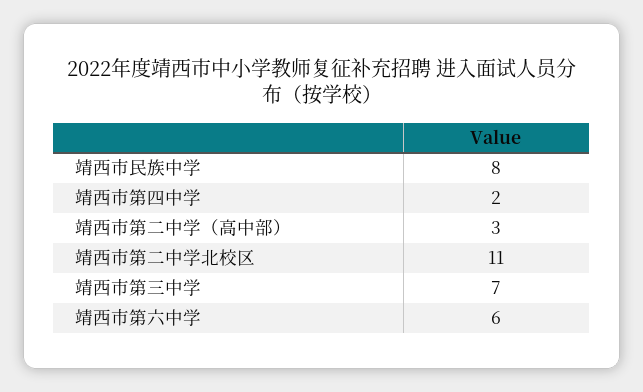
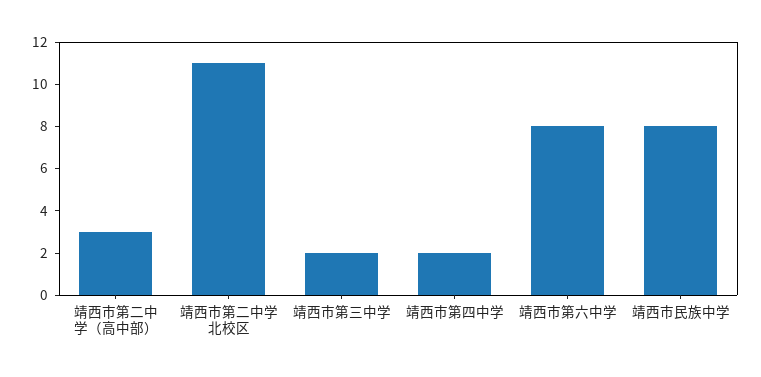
  {
    "靖西市民族中学": 8,
    "靖西市第四中学": 2,
    "靖西市第二中学（高中部）": 3,
    "靖西市第二中学北校区": 11,
-   "靖西市第三中学": 7,
+   "靖西市第三中学": 2,
-   "靖西市第六中学": 6
+   "靖西市第六中学": 8
  }

